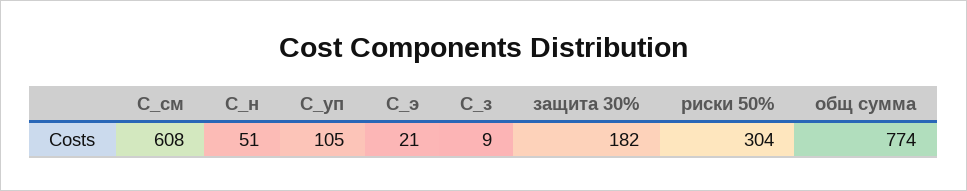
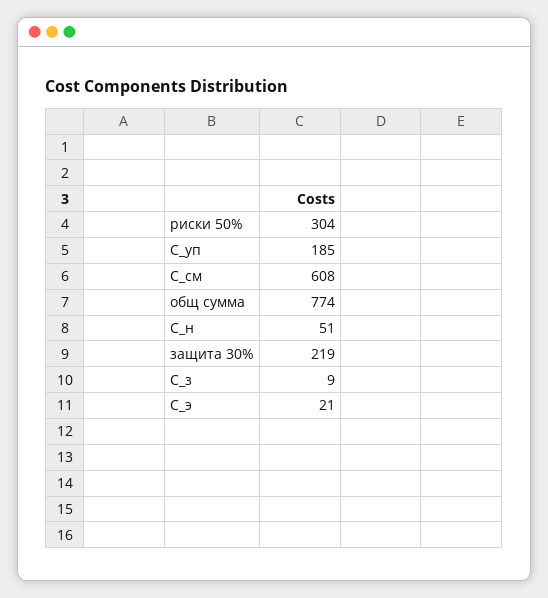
  {
    "С_см": 608,
    "С_н": 51,
-   "С_уп": 105,
+   "С_уп": 185,
    "С_э": 21,
    "С_з": 9,
-   "защита 30%": 182,
+   "защита 30%": 219,
    "риски 50%": 304,
    "общ сумма": 774
  }

